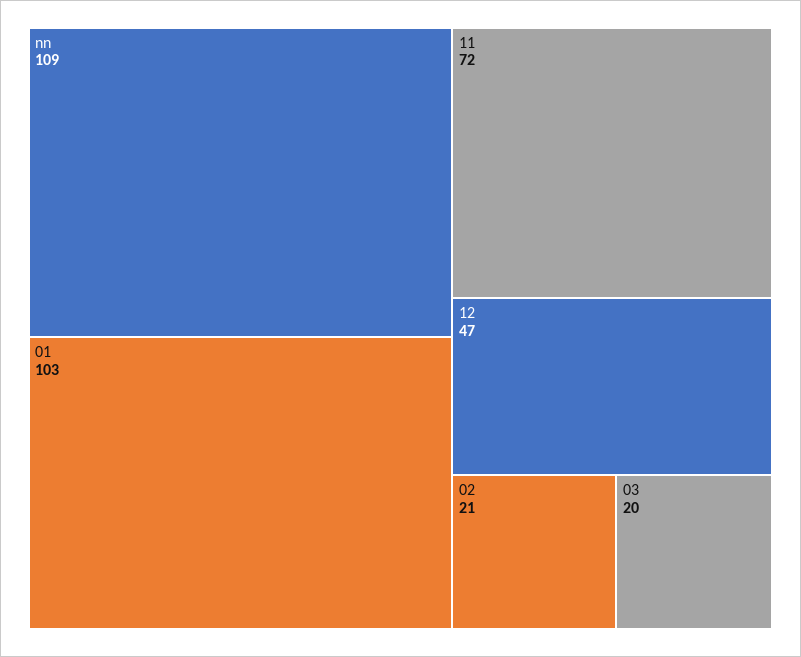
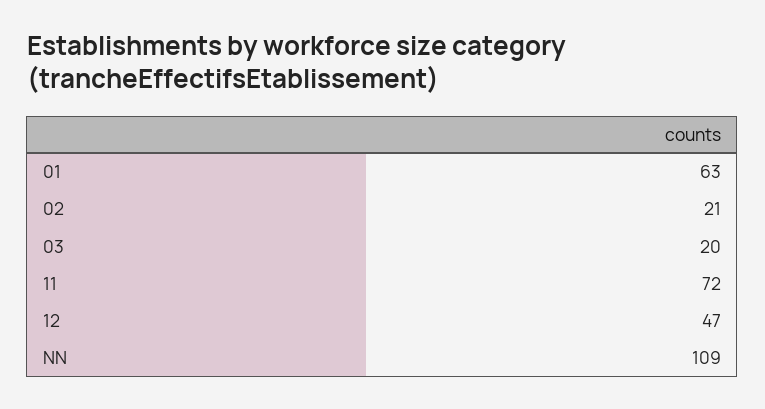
  {
    "nn": 109,
-   "01": 103,
+   "01": 63,
    "11": 72,
    "12": 47,
    "02": 21,
    "03": 20
  }

